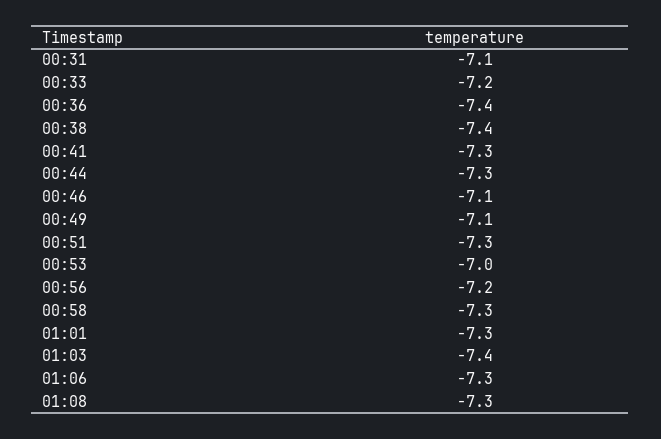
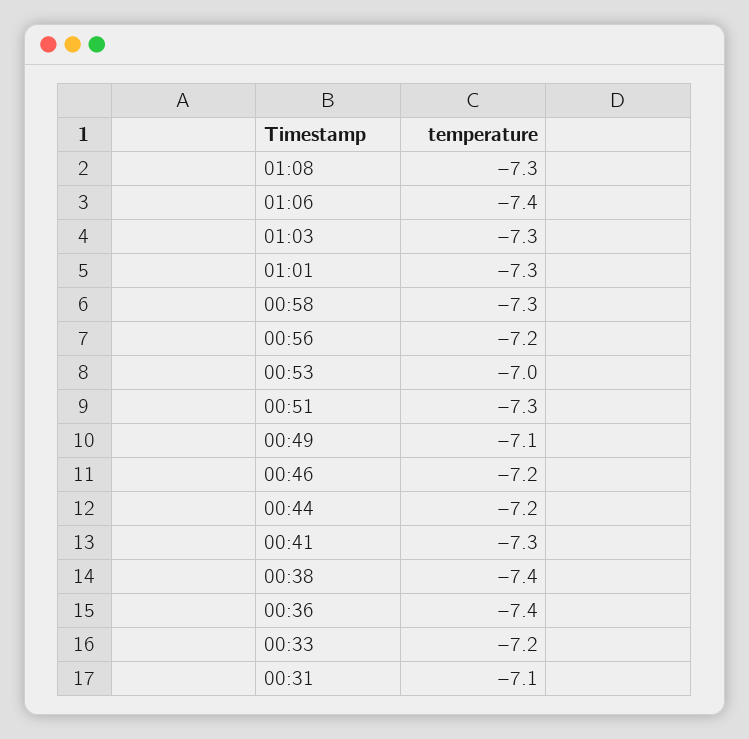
  {
    "00:31": -7.1,
    "00:33": -7.2,
    "00:36": -7.4,
    "00:38": -7.4,
    "00:41": -7.3,
-   "00:44": -7.3,
+   "00:44": -7.2,
-   "00:46": -7.1,
+   "00:46": -7.2,
    "00:49": -7.1,
    "00:51": -7.3,
    "00:53": -7,
    "00:56": -7.2,
    "00:58": -7.3,
    "01:01": -7.3,
-   "01:03": -7.4,
+   "01:03": -7.3,
-   "01:06": -7.3,
+   "01:06": -7.4,
    "01:08": -7.3
  }

